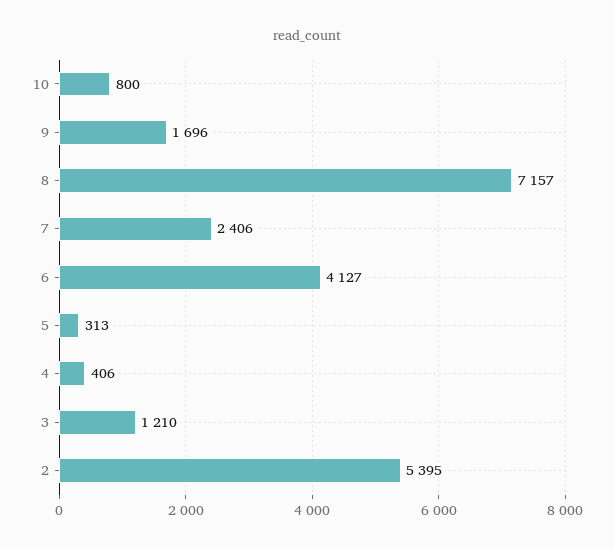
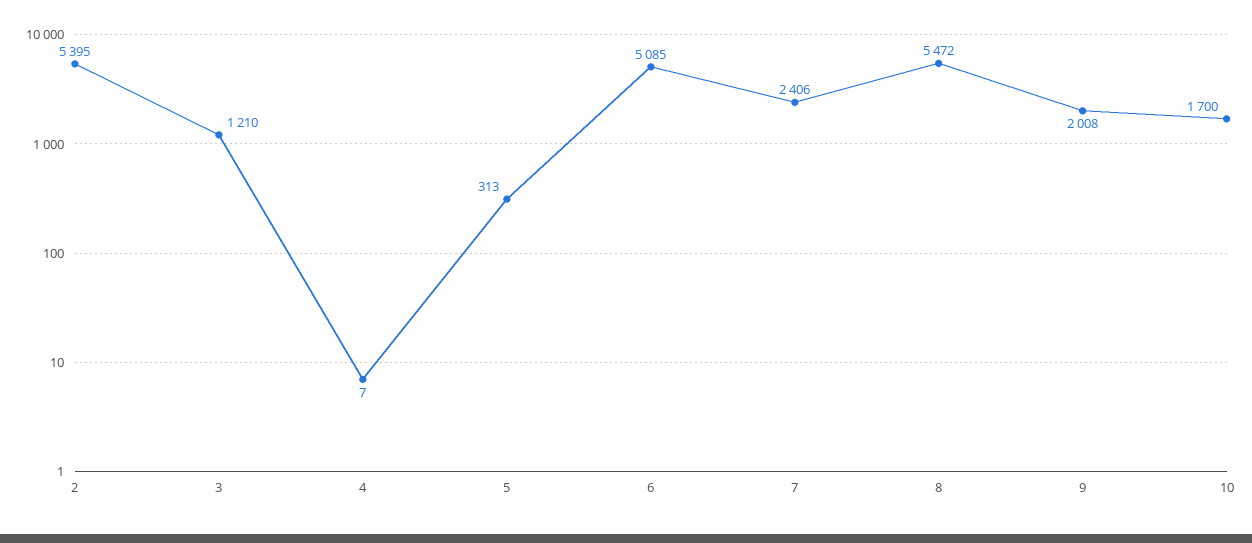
  {
-   "10": 800,
+   "10": 1700,
-   "9": 1696,
+   "9": 2008,
-   "8": 7157,
+   "8": 5472,
    "7": 2406,
-   "6": 4127,
+   "6": 5085,
    "5": 313,
-   "4": 406,
+   "4": 7,
    "3": 1210,
    "2": 5395
  }

